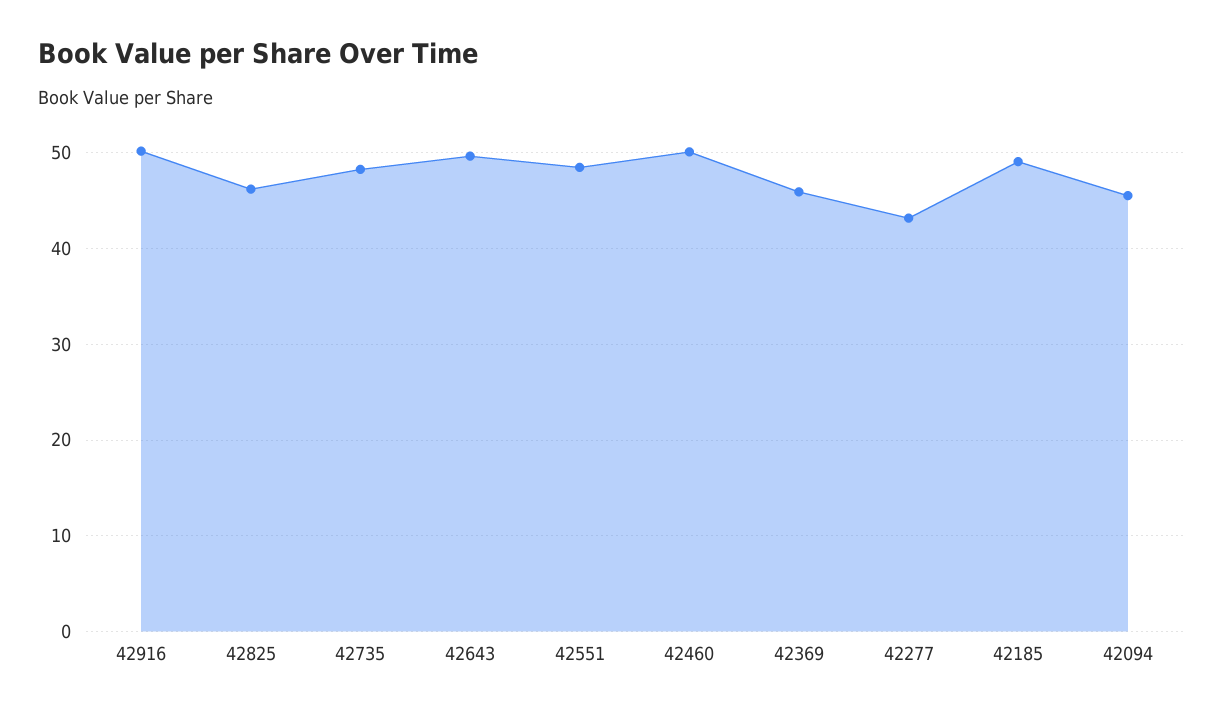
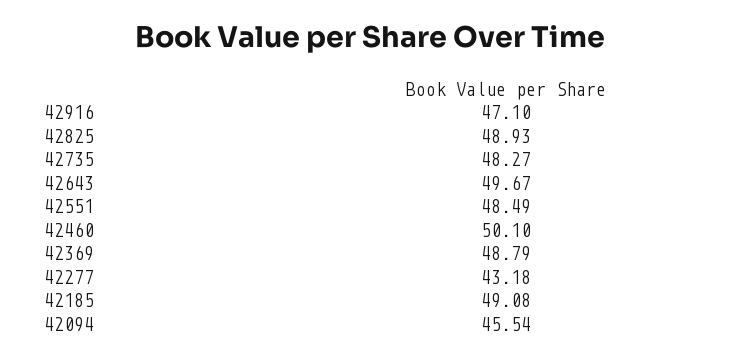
  {
-   "42916": 50,
+   "42916": 47.1,
-   "42825": 46,
+   "42825": 48.93,
    "42735": 48.27,
    "42643": 49.67,
    "42551": 48.49,
    "42460": 50.1,
-   "42369": 46,
+   "42369": 48.79,
    "42277": 43.18,
    "42185": 49.08,
    "42094": 45.54
  }

